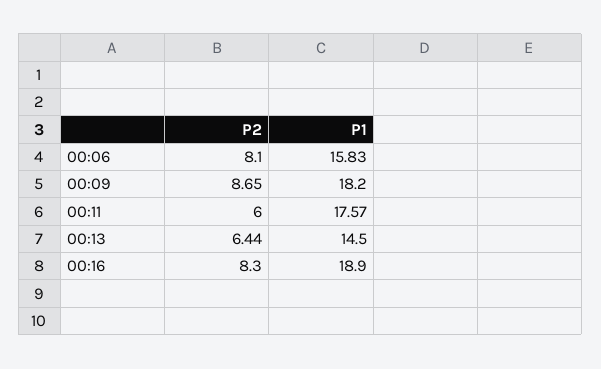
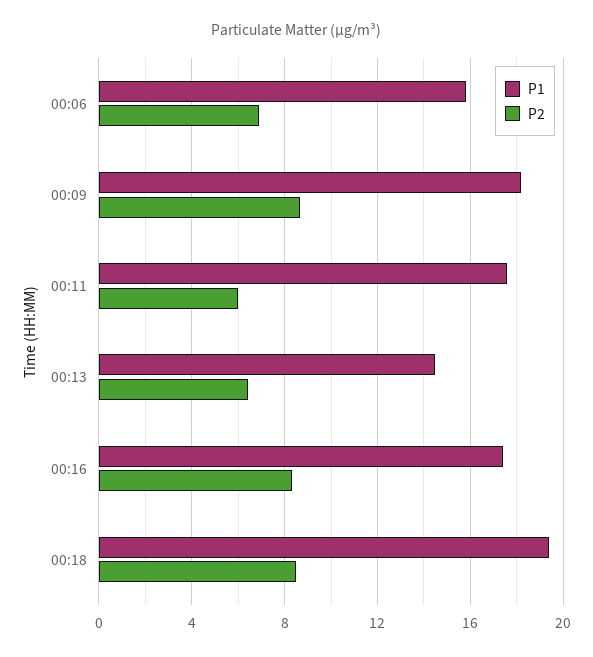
  {
    "P2": {
-     "00:06": 8.1,
+     "00:06": 7,
      "00:09": 8.65,
      "00:11": 6,
      "00:13": 6.44,
-     "00:16": 8.3
+     "00:16": 8.3,
+     "00:18": 8.5
    },
    "P1": {
      "00:06": 15.83,
      "00:09": 18.2,
      "00:11": 17.57,
      "00:13": 14.5,
-     "00:16": 18.9
+     "00:16": 17.5,
+     "00:18": 19.5
    }
  }

